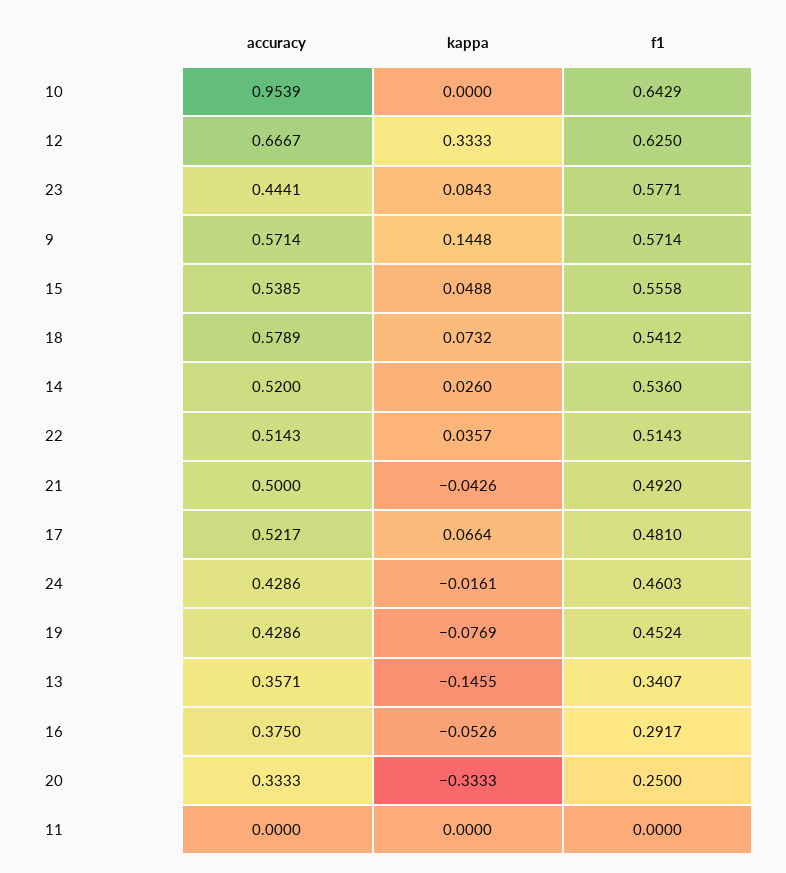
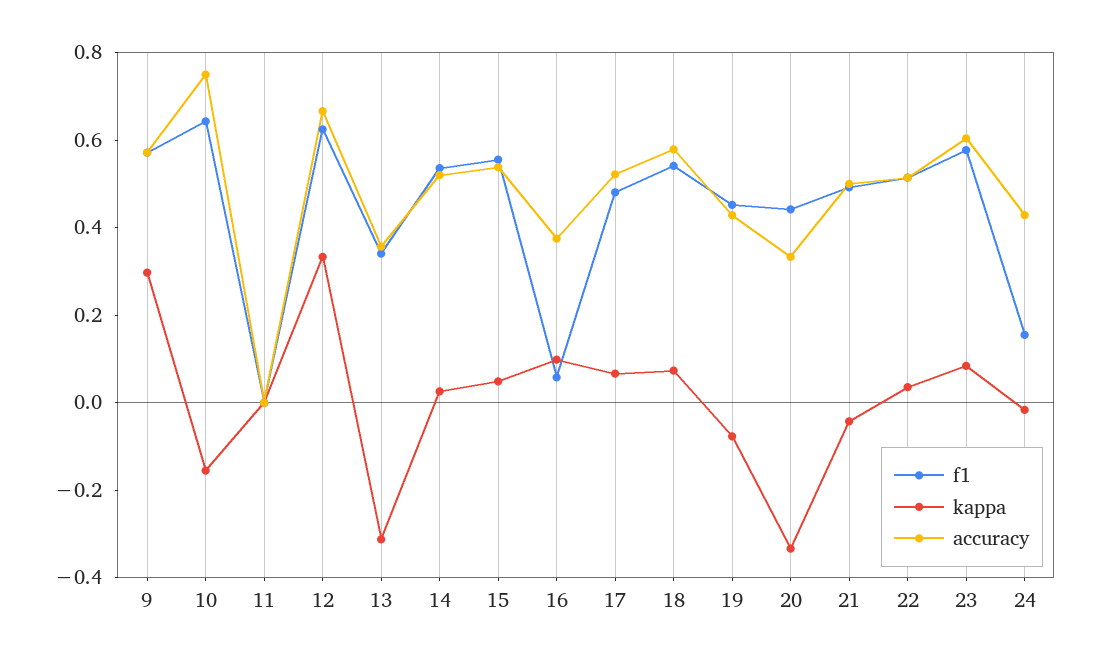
  {
    "accuracy": {
-     "10": 0.9539,
+     "10": 0.75,
      "12": 0.6667,
-     "23": 0.4441,
+     "23": 0.6,
      "9": 0.5714,
      "15": 0.5385,
      "18": 0.5789,
      "14": 0.52,
      "22": 0.5143,
      "21": 0.5,
      "17": 0.5217,
      "24": 0.4286,
      "19": 0.4286,
      "13": 0.3571,
      "16": 0.375,
      "20": 0.3333,
      "11": 0
    },
    "kappa": {
-     "10": 0,
+     "10": -0.15,
      "12": 0.3333,
      "23": 0.0843,
-     "9": 0.1448,
+     "9": 0.3,
      "15": 0.0488,
      "18": 0.0732,
      "14": 0.026,
      "22": 0.0357,
      "21": -0.0426,
      "17": 0.0664,
      "24": -0.0161,
      "19": -0.0769,
-     "13": -0.1455,
+     "13": -0.3,
-     "16": -0.0526,
+     "16": 0.1,
      "20": -0.3333,
      "11": 0
    },
    "f1": {
      "10": 0.6429,
      "12": 0.625,
      "23": 0.5771,
      "9": 0.5714,
      "15": 0.5558,
      "18": 0.5412,
      "14": 0.536,
      "22": 0.5143,
      "21": 0.492,
      "17": 0.481,
-     "24": 0.4603,
+     "24": 0.15,
      "19": 0.4524,
      "13": 0.3407,
-     "16": 0.2917,
+     "16": 0.05,
-     "20": 0.25,
+     "20": 0.45,
      "11": 0
    }
  }

